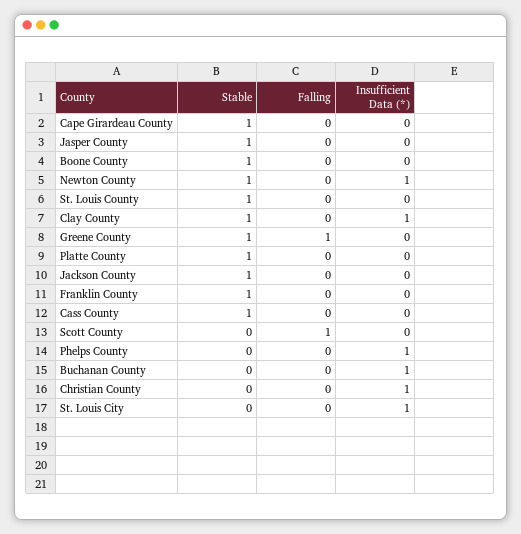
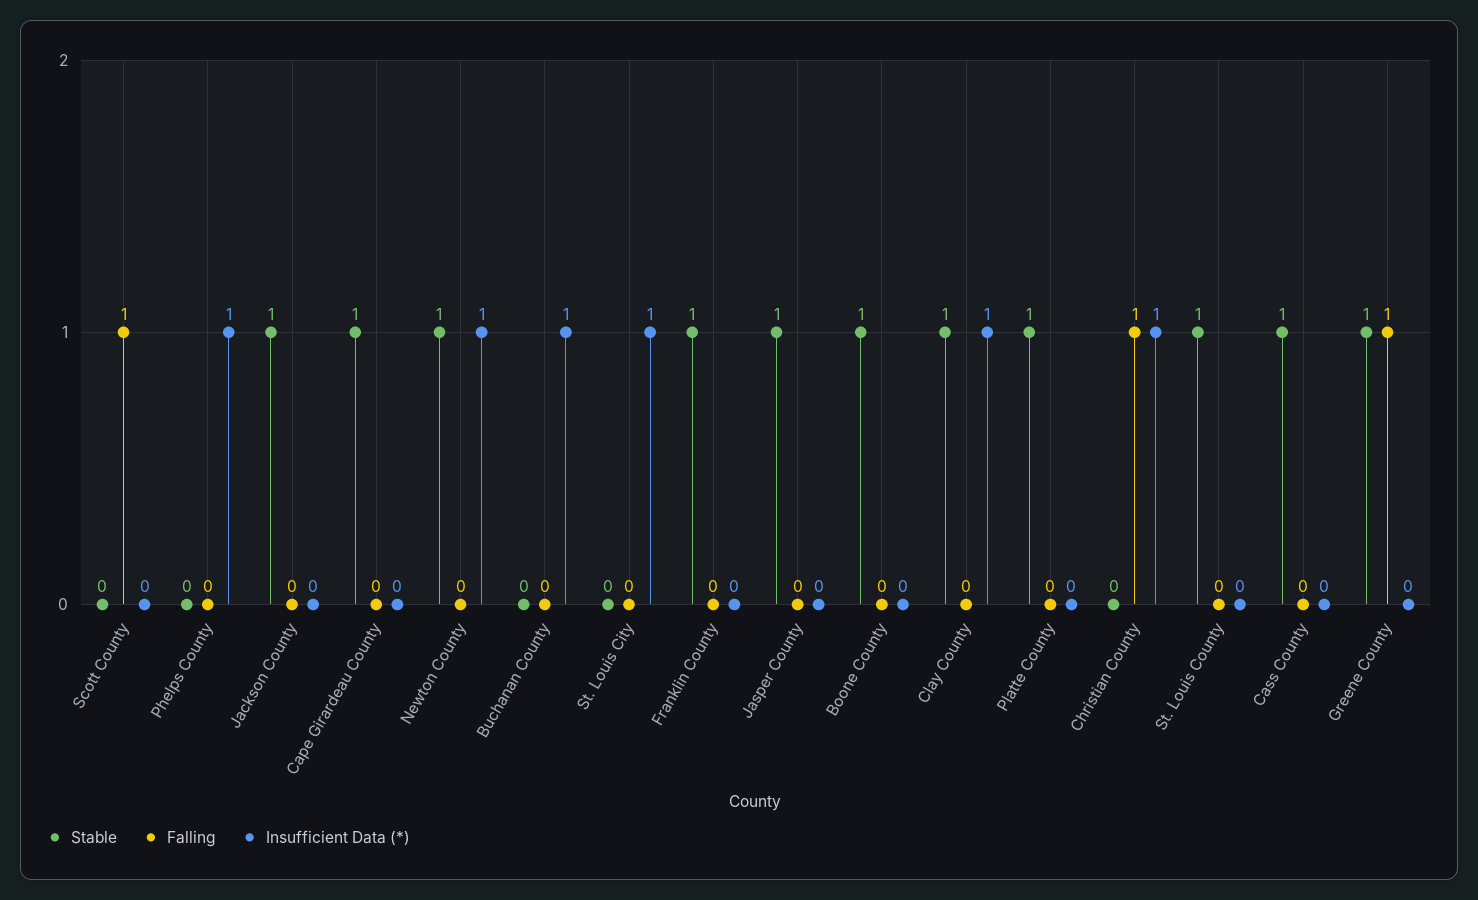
  {
    "Stable": {
      "Cape Girardeau County": 1,
      "Jasper County": 1,
      "Boone County": 1,
      "Newton County": 1,
      "St. Louis County": 1,
      "Clay County": 1,
      "Greene County": 1,
      "Platte County": 1,
      "Jackson County": 1,
      "Franklin County": 1,
      "Cass County": 1,
      "Scott County": 0,
      "Phelps County": 0,
      "Buchanan County": 0,
      "Christian County": 0,
      "St. Louis City": 0
    },
    "Falling": {
      "Cape Girardeau County": 0,
      "Jasper County": 0,
      "Boone County": 0,
      "Newton County": 0,
      "St. Louis County": 0,
      "Clay County": 0,
      "Greene County": 1,
      "Platte County": 0,
      "Jackson County": 0,
      "Franklin County": 0,
      "Cass County": 0,
      "Scott County": 1,
      "Phelps County": 0,
      "Buchanan County": 0,
-     "Christian County": 0,
+     "Christian County": 1,
      "St. Louis City": 0
    },
    "Insufficient Data (*)": {
      "Cape Girardeau County": 0,
      "Jasper County": 0,
      "Boone County": 0,
      "Newton County": 1,
      "St. Louis County": 0,
      "Clay County": 1,
      "Greene County": 0,
      "Platte County": 0,
      "Jackson County": 0,
      "Franklin County": 0,
      "Cass County": 0,
      "Scott County": 0,
      "Phelps County": 1,
      "Buchanan County": 1,
      "Christian County": 1,
      "St. Louis City": 1
    }
  }

